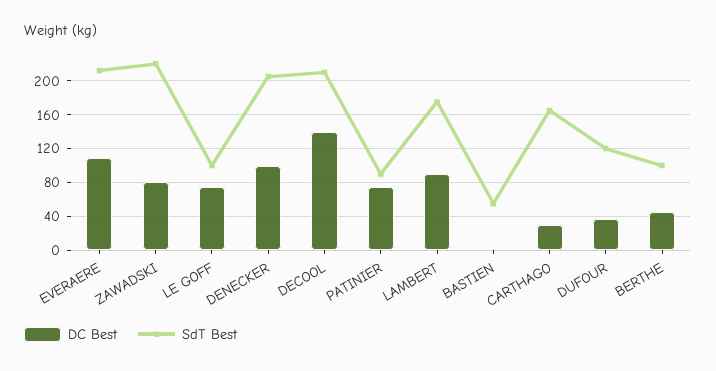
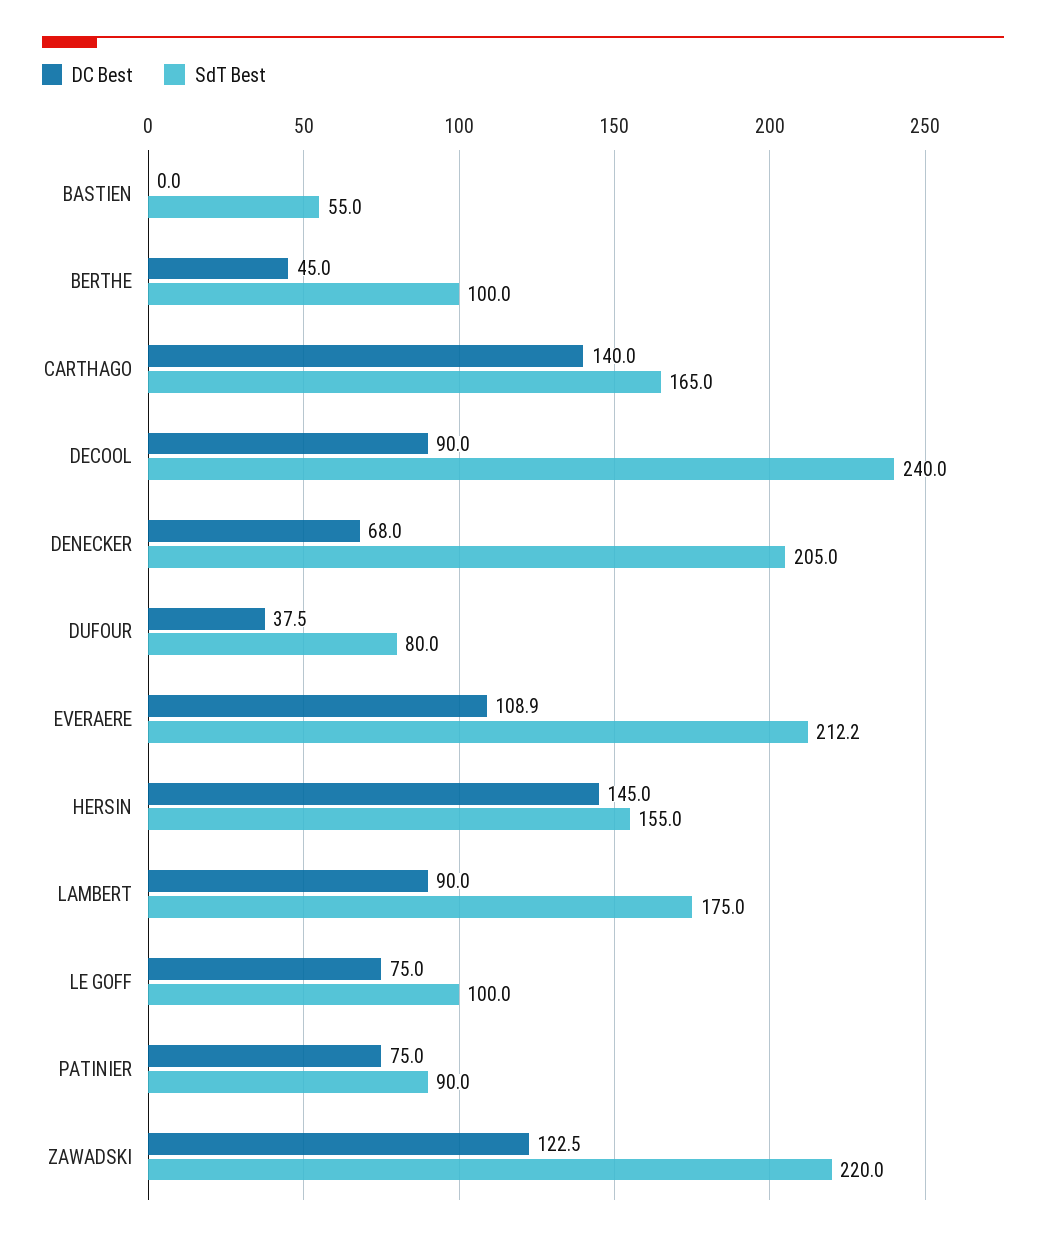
  {
    "DC Best": {
      "EVERAERE": 108.9,
-     "ZAWADSKI": 80,
+     "ZAWADSKI": 122.5,
      "LE GOFF": 75,
-     "DENECKER": 100,
+     "DENECKER": 68,
-     "DECOOL": 140,
+     "DECOOL": 90,
      "PATINIER": 75,
      "LAMBERT": 90,
      "BASTIEN": 0,
-     "CARTHAGO": 30,
+     "CARTHAGO": 140,
      "DUFOUR": 37.5,
-     "BERTHE": 45
+     "BERTHE": 45,
+     "HERSIN": 145
    },
    "SdT Best": {
      "EVERAERE": 212.2,
      "ZAWADSKI": 220,
      "LE GOFF": 100,
      "DENECKER": 205,
-     "DECOOL": 210,
+     "DECOOL": 240,
      "PATINIER": 90,
      "LAMBERT": 175,
      "BASTIEN": 55,
      "CARTHAGO": 165,
-     "DUFOUR": 120,
+     "DUFOUR": 80,
-     "BERTHE": 100
+     "BERTHE": 100,
+     "HERSIN": 155
    }
  }

